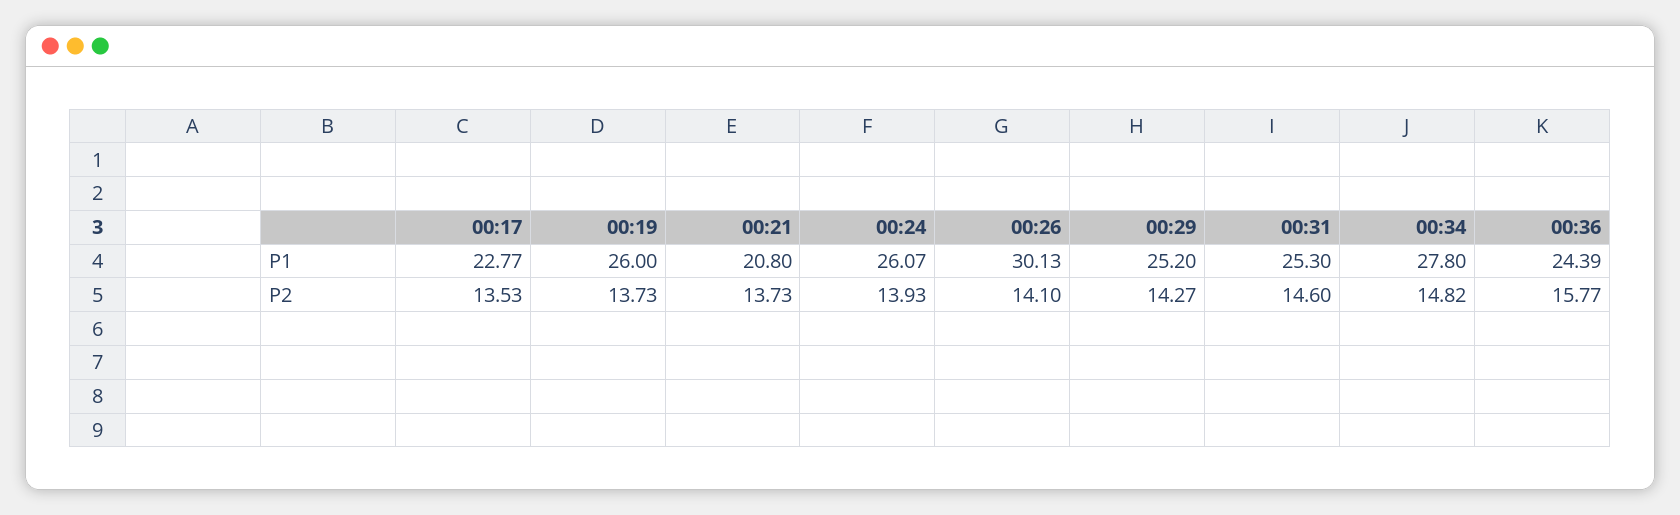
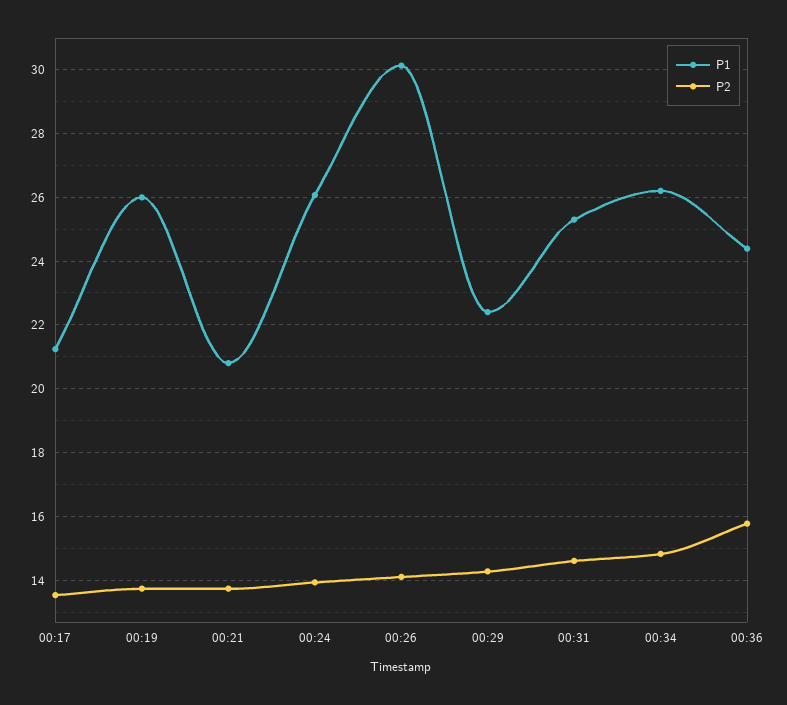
  {
    "P1": {
-     "00:17": 22.77,
+     "00:17": 21.2,
      "00:19": 26,
      "00:21": 20.8,
      "00:24": 26.07,
      "00:26": 30.13,
-     "00:29": 25.2,
+     "00:29": 22.4,
      "00:31": 25.3,
-     "00:34": 27.8,
+     "00:34": 26.2,
      "00:36": 24.39
    },
    "P2": {
      "00:17": 13.53,
      "00:19": 13.73,
      "00:21": 13.73,
      "00:24": 13.93,
      "00:26": 14.1,
      "00:29": 14.27,
      "00:31": 14.6,
      "00:34": 14.82,
      "00:36": 15.77
    }
  }

